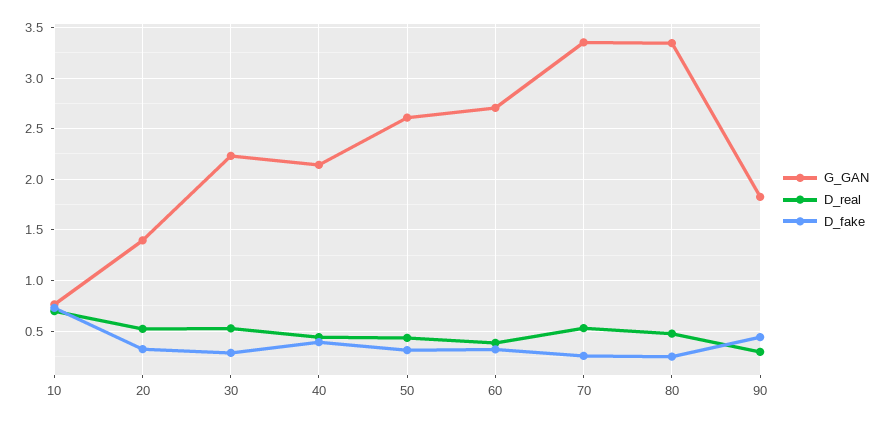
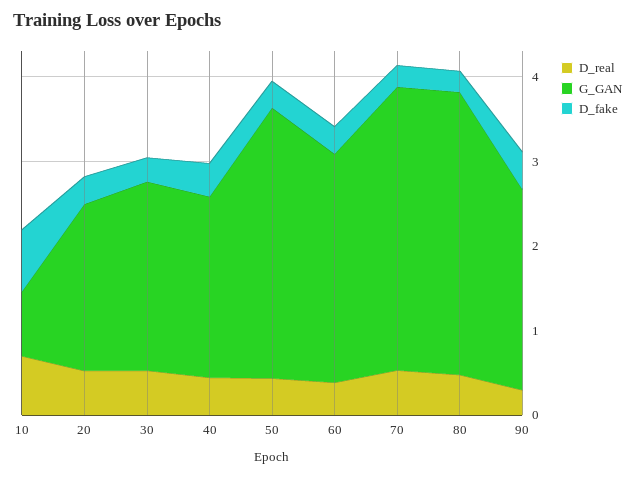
  {
    "G_GAN": {
      "10": 0.8,
-     "20": 1.4,
+     "20": 2,
      "30": 2.2,
      "40": 2.1,
-     "50": 2.6,
+     "50": 3.2,
      "60": 2.7,
      "70": 3.4,
      "80": 3.3,
-     "90": 1.8
+     "90": 2.4
    },
    "D_real": {
      "10": 0.7,
      "20": 0.5,
      "30": 0.5,
      "40": 0.4,
      "50": 0.4,
      "60": 0.4,
      "70": 0.5,
      "80": 0.5,
      "90": 0.3
    },
    "D_fake": {
      "10": 0.7,
      "20": 0.3,
      "30": 0.3,
      "40": 0.4,
      "50": 0.3,
      "60": 0.3,
      "70": 0.3,
      "80": 0.2,
      "90": 0.4
    }
  }

